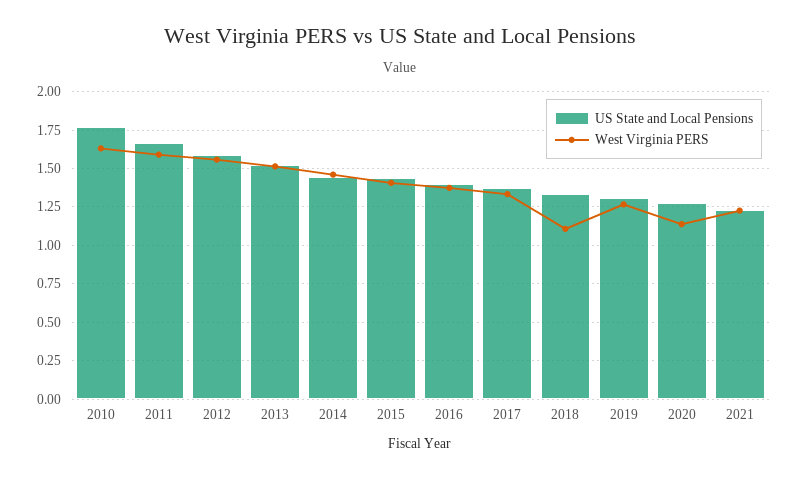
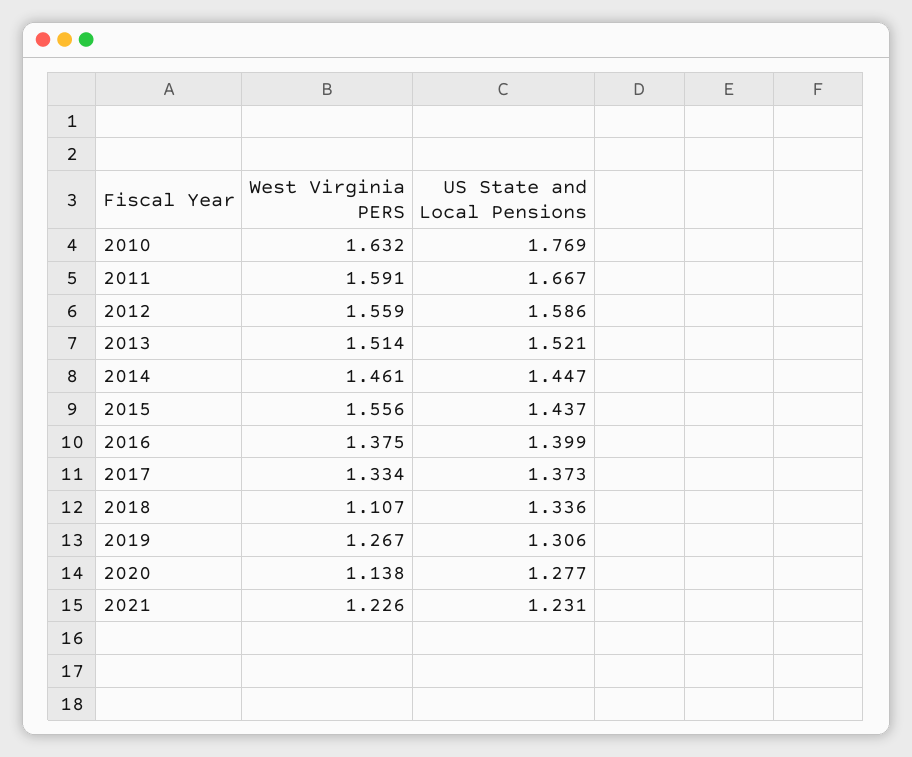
  {
    "US State and Local Pensions": {
      "2010": 1.769,
      "2011": 1.667,
      "2012": 1.586,
      "2013": 1.521,
      "2014": 1.447,
      "2015": 1.437,
      "2016": 1.399,
      "2017": 1.373,
      "2018": 1.336,
      "2019": 1.306,
      "2020": 1.277,
      "2021": 1.231
    },
    "West Virginia PERS": {
      "2010": 1.632,
      "2011": 1.591,
      "2012": 1.559,
      "2013": 1.514,
      "2014": 1.461,
-     "2015": 1.4,
+     "2015": 1.556,
      "2016": 1.375,
      "2017": 1.334,
      "2018": 1.107,
      "2019": 1.267,
      "2020": 1.138,
      "2021": 1.226
    }
  }

